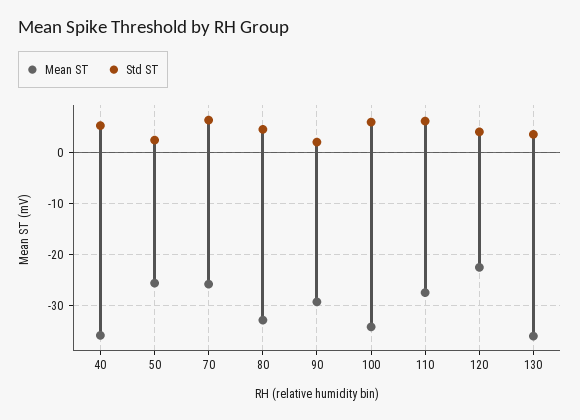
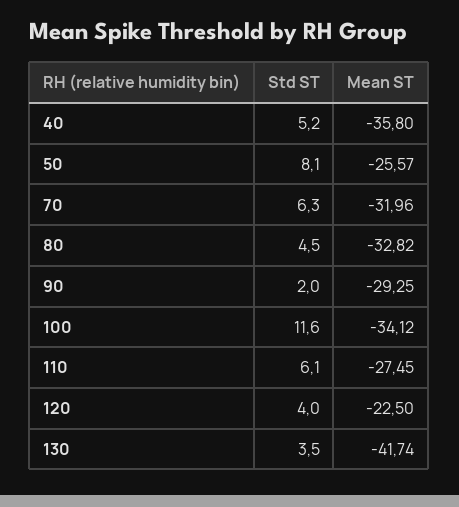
  {
    "Mean ST": {
      "40": -35.8,
      "50": -25.57,
-     "70": -26,
+     "70": -31.96,
      "80": -32.82,
      "90": -29.25,
      "100": -34.12,
      "110": -27.45,
      "120": -22.5,
-     "130": -36
+     "130": -41.74
    },
    "Std ST": {
      "40": 5.2,
-     "50": 2,
+     "50": 8.1,
      "70": 6.3,
      "80": 4.5,
      "90": 2,
-     "100": 6,
+     "100": 11.6,
      "110": 6.1,
      "120": 4,
      "130": 3.5
    }
  }

